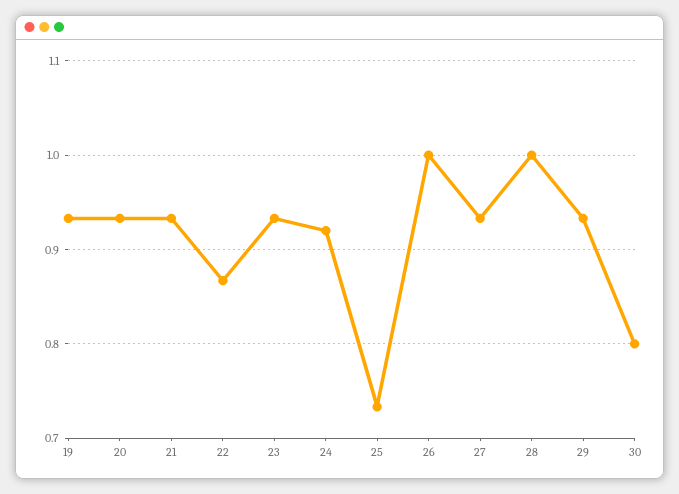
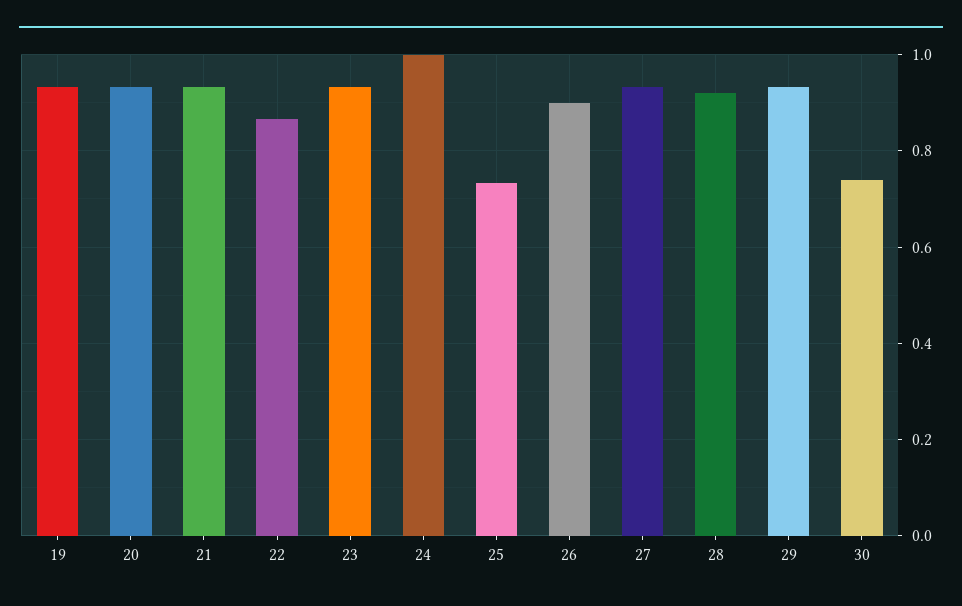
  {
    "19": 0.93,
    "20": 0.93,
    "21": 0.93,
    "22": 0.87,
    "23": 0.93,
-   "24": 0.92,
+   "24": 1,
    "25": 0.73,
-   "26": 1,
+   "26": 0.9,
    "27": 0.93,
-   "28": 1,
+   "28": 0.92,
    "29": 0.93,
-   "30": 0.8
+   "30": 0.74
  }

